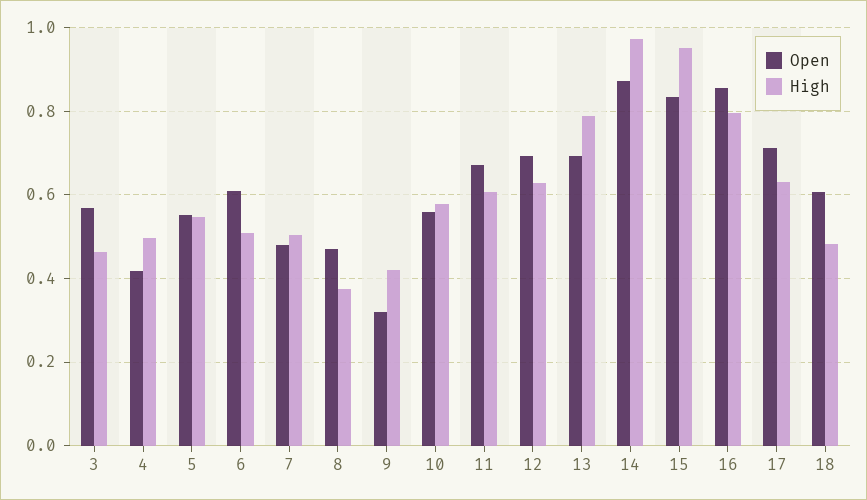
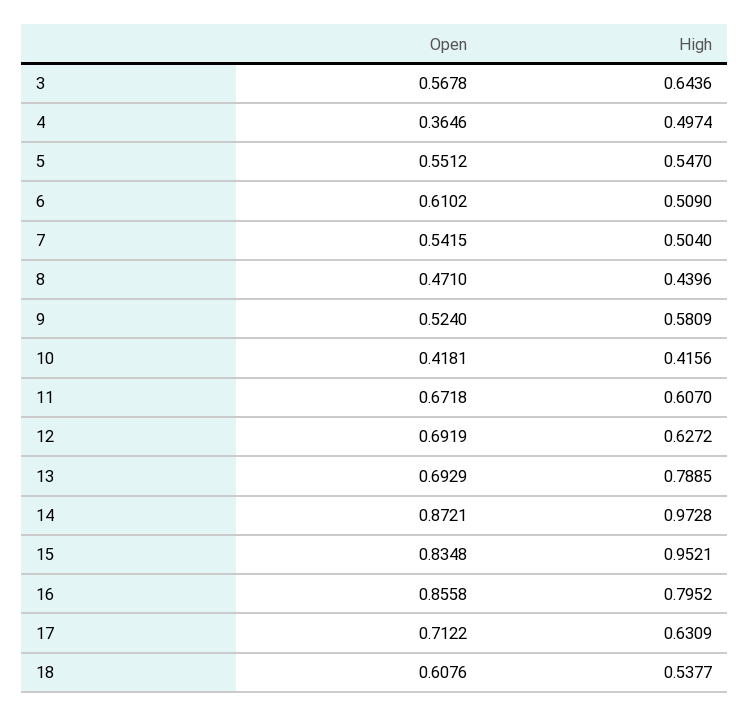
  {
    "Open": {
      "3": 0.5678,
-     "4": 0.42,
+     "4": 0.3646,
      "5": 0.5512,
      "6": 0.6102,
-     "7": 0.48,
+     "7": 0.5415,
      "8": 0.471,
-     "9": 0.32,
+     "9": 0.524,
-     "10": 0.56,
+     "10": 0.4181,
      "11": 0.6718,
      "12": 0.6919,
      "13": 0.6929,
      "14": 0.8721,
      "15": 0.8348,
      "16": 0.8558,
      "17": 0.7122,
      "18": 0.6076
    },
    "High": {
-     "3": 0.46,
+     "3": 0.6436,
      "4": 0.4974,
      "5": 0.547,
      "6": 0.509,
      "7": 0.504,
-     "8": 0.38,
+     "8": 0.4396,
-     "9": 0.42,
+     "9": 0.5809,
-     "10": 0.58,
+     "10": 0.4156,
      "11": 0.607,
      "12": 0.6272,
      "13": 0.7885,
      "14": 0.9728,
      "15": 0.9521,
      "16": 0.7952,
      "17": 0.6309,
-     "18": 0.48
+     "18": 0.5377
    }
  }

